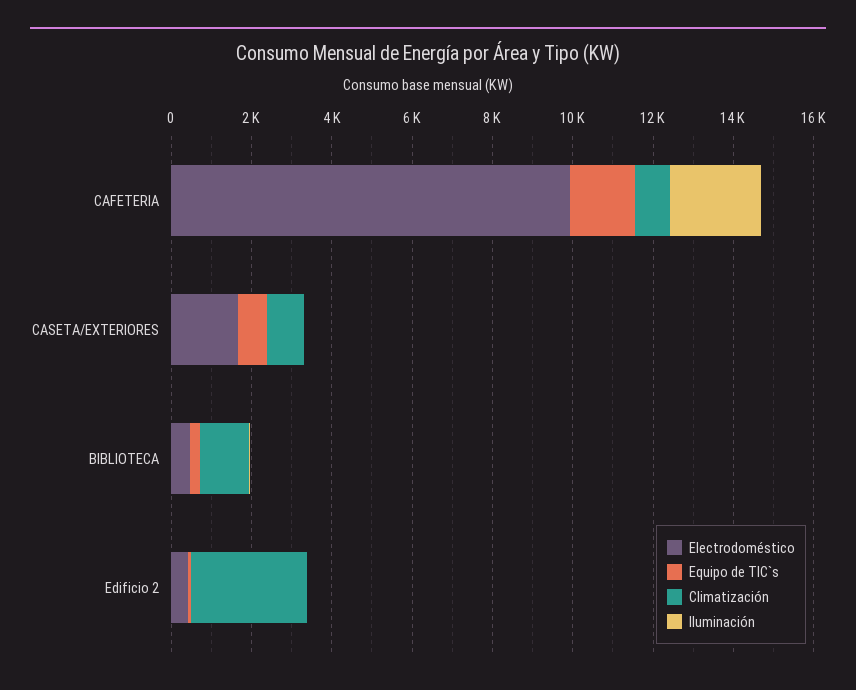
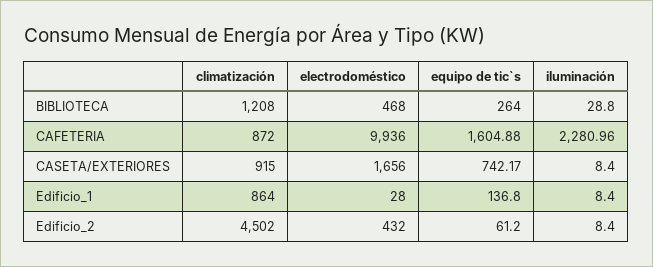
  {
    "Electrodoméstico": {
      "CAFETERIA": 9936,
      "CASETA/EXTERIORES": 1656,
      "BIBLIOTECA": 468,
-     "Edificio 2": 432
+     "Edificio 2": 432,
+     "Edificio_1": 28
    },
    "Equipo de TIC`s": {
      "CAFETERIA": 1604.88,
      "CASETA/EXTERIORES": 742.17,
      "BIBLIOTECA": 264,
-     "Edificio 2": 61.2
+     "Edificio 2": 61.2,
+     "Edificio_1": 136.8
    },
    "Climatización": {
      "CAFETERIA": 872,
      "CASETA/EXTERIORES": 915,
      "BIBLIOTECA": 1208,
-     "Edificio 2": 3000
+     "Edificio 2": 4502,
+     "Edificio_1": 864
    },
    "Iluminación": {
      "CAFETERIA": 2280.96,
      "CASETA/EXTERIORES": 8.4,
      "BIBLIOTECA": 28.8,
-     "Edificio 2": 8.4
+     "Edificio 2": 8.4,
+     "Edificio_1": 8.4
    }
  }

